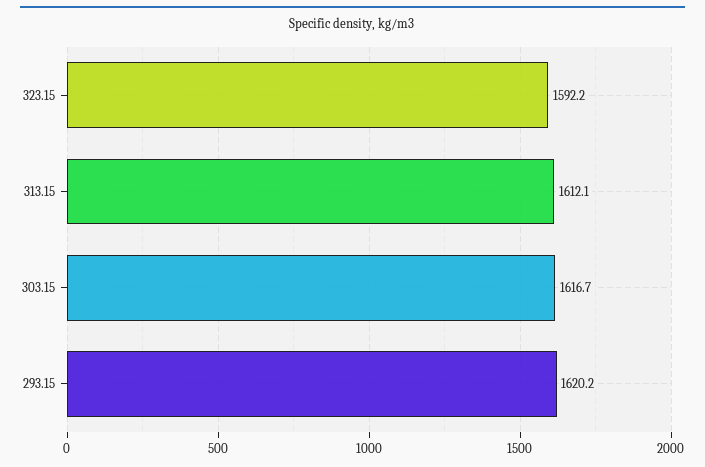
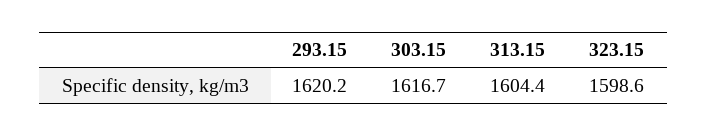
  {
-   "323.15": 1592.2,
+   "323.15": 1598.6,
-   "313.15": 1612.1,
+   "313.15": 1604.4,
    "303.15": 1616.7,
    "293.15": 1620.2
  }

